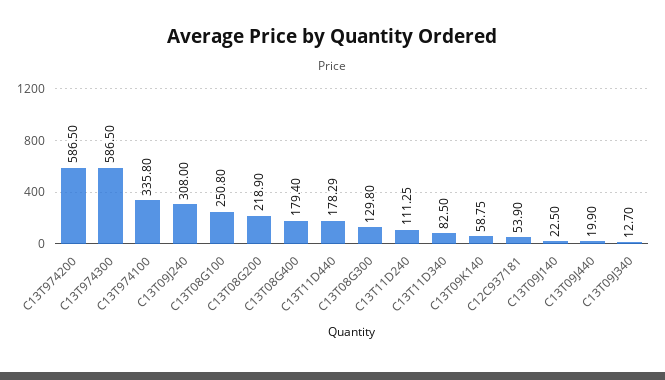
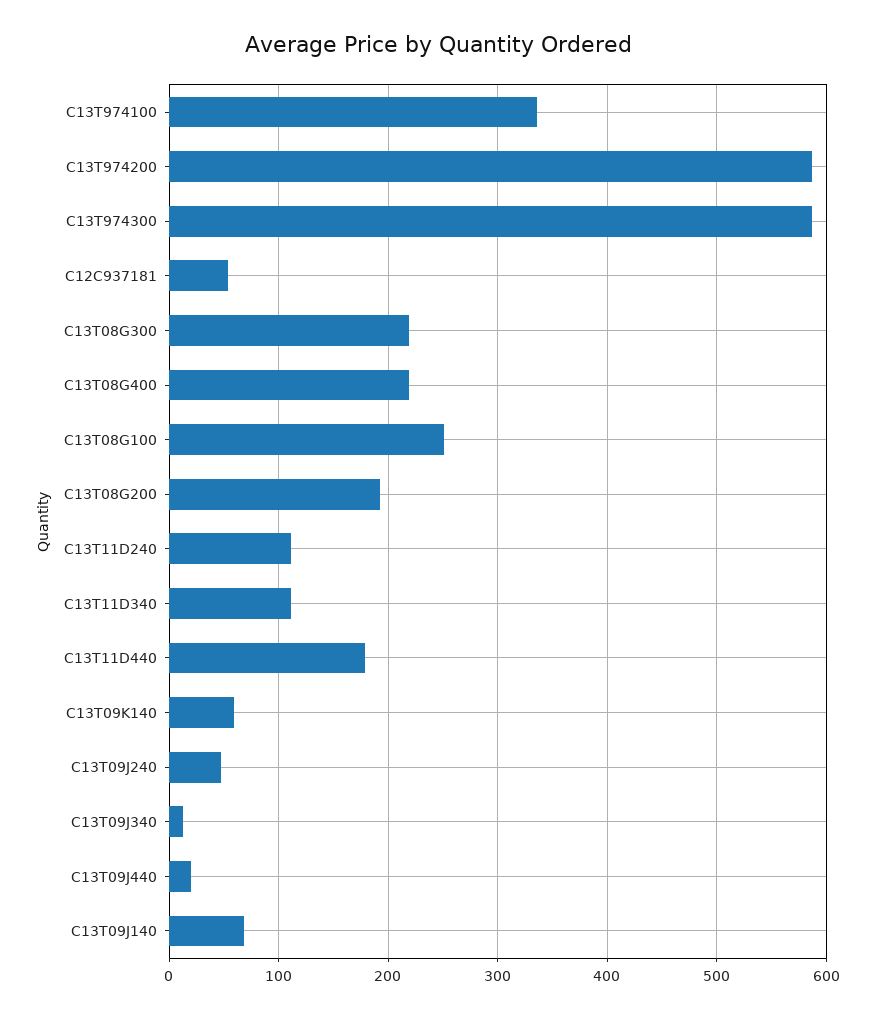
  {
    "C13T974200": 586.5,
    "C13T974300": 586.5,
    "C13T974100": 335.8,
-   "C13T09J240": 308,
+   "C13T09J240": 50,
    "C13T08G100": 250.8,
-   "C13T08G200": 218.9,
+   "C13T08G200": 190,
-   "C13T08G400": 179.4,
+   "C13T08G400": 220,
    "C13T11D440": 178.29,
-   "C13T08G300": 129.8,
+   "C13T08G300": 220,
    "C13T11D240": 111.25,
-   "C13T11D340": 82.5,
+   "C13T11D340": 110,
    "C13T09K140": 58.75,
    "C12C937181": 53.9,
-   "C13T09J140": 22.5,
+   "C13T09J140": 70,
    "C13T09J440": 19.9,
    "C13T09J340": 12.7
  }

